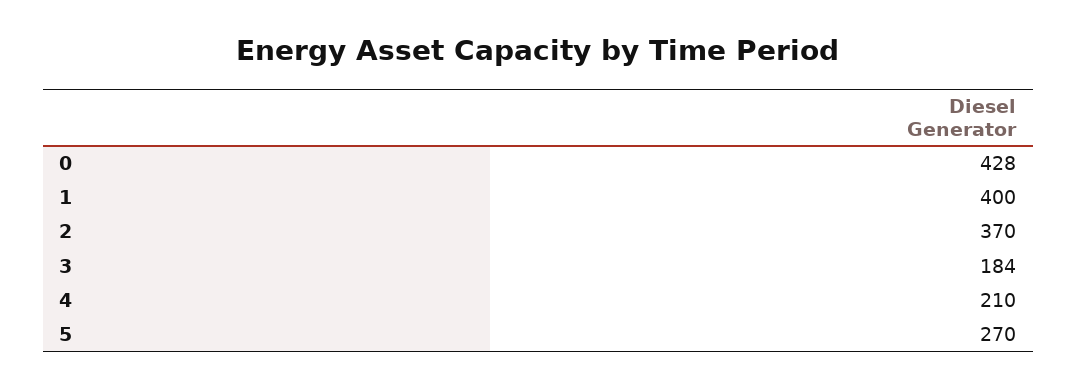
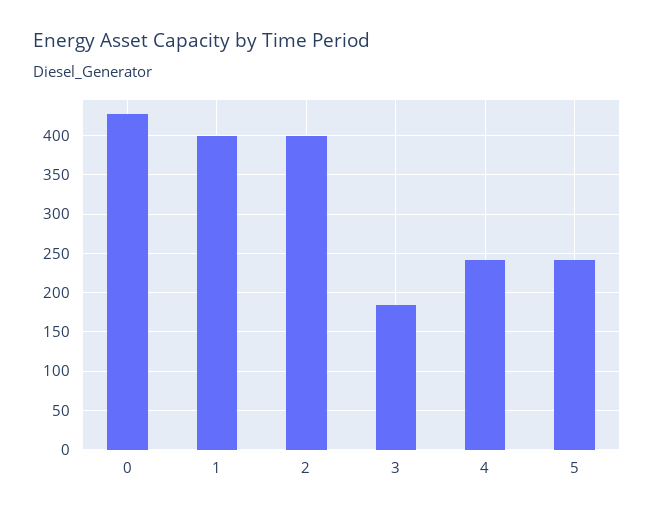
  {
    "0": 428,
    "1": 400,
-   "2": 370,
+   "2": 400,
    "3": 184,
-   "4": 210,
+   "4": 240,
-   "5": 270
+   "5": 240
  }

